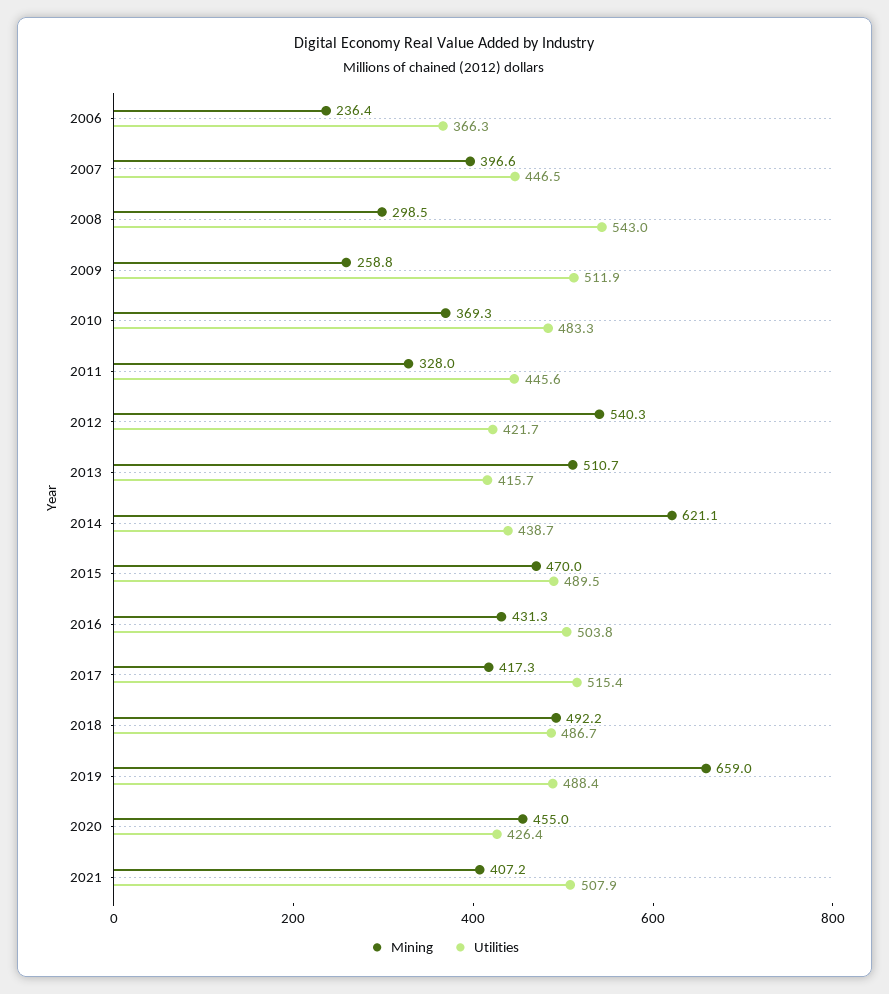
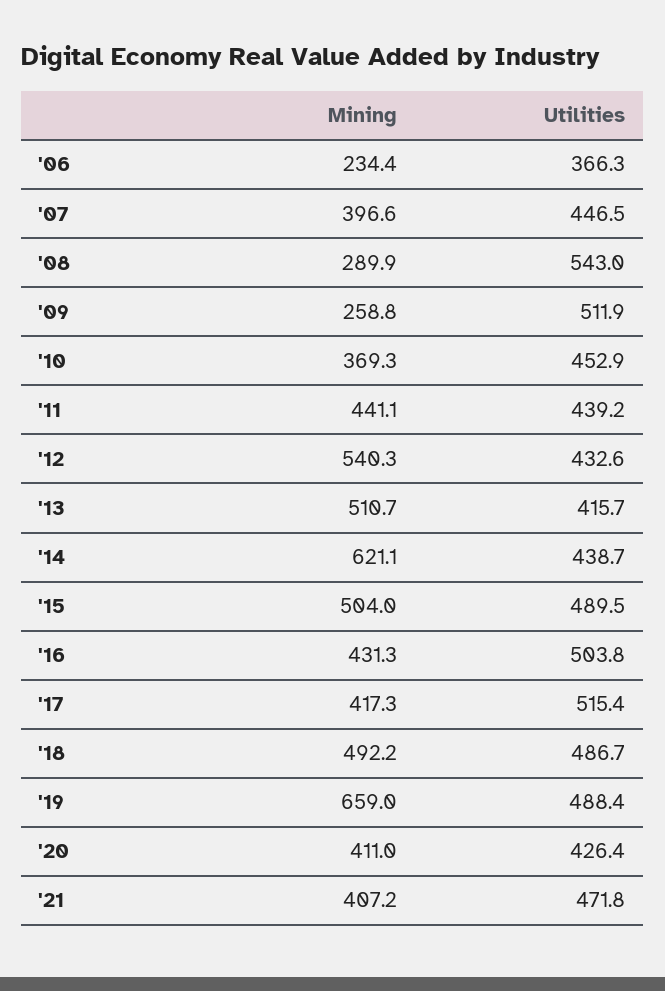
  {
    "Mining": {
-     "2006": 236.4,
+     "2006": 234.4,
      "2007": 396.6,
-     "2008": 298.5,
+     "2008": 289.9,
      "2009": 258.8,
      "2010": 369.3,
-     "2011": 328,
+     "2011": 441.1,
      "2012": 540.3,
      "2013": 510.7,
      "2014": 621.1,
-     "2015": 470,
+     "2015": 504,
      "2016": 431.3,
      "2017": 417.3,
      "2018": 492.2,
      "2019": 659,
-     "2020": 455,
+     "2020": 411,
      "2021": 407.2
    },
    "Utilities": {
      "2006": 366.3,
      "2007": 446.5,
      "2008": 543,
      "2009": 511.9,
-     "2010": 483.3,
+     "2010": 452.9,
-     "2011": 445.6,
+     "2011": 439.2,
-     "2012": 421.7,
+     "2012": 432.6,
      "2013": 415.7,
      "2014": 438.7,
      "2015": 489.5,
      "2016": 503.8,
      "2017": 515.4,
      "2018": 486.7,
      "2019": 488.4,
      "2020": 426.4,
-     "2021": 507.9
+     "2021": 471.8
    }
  }

